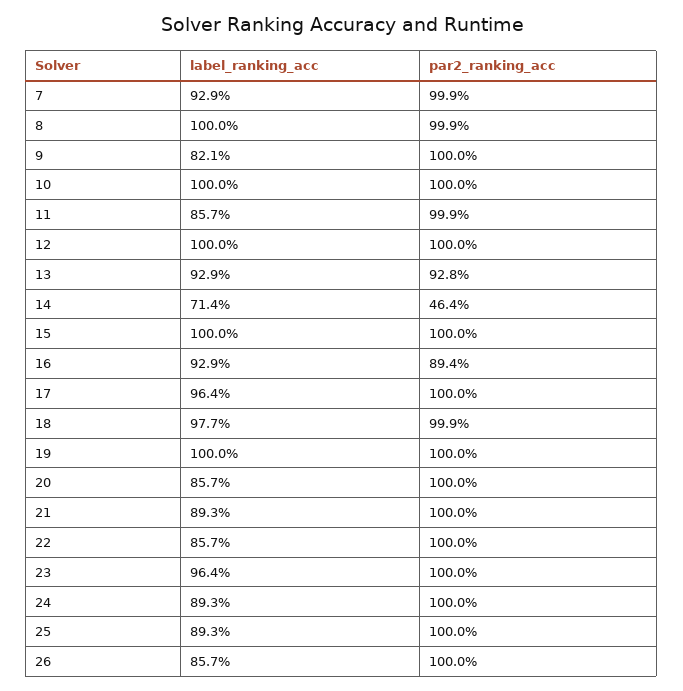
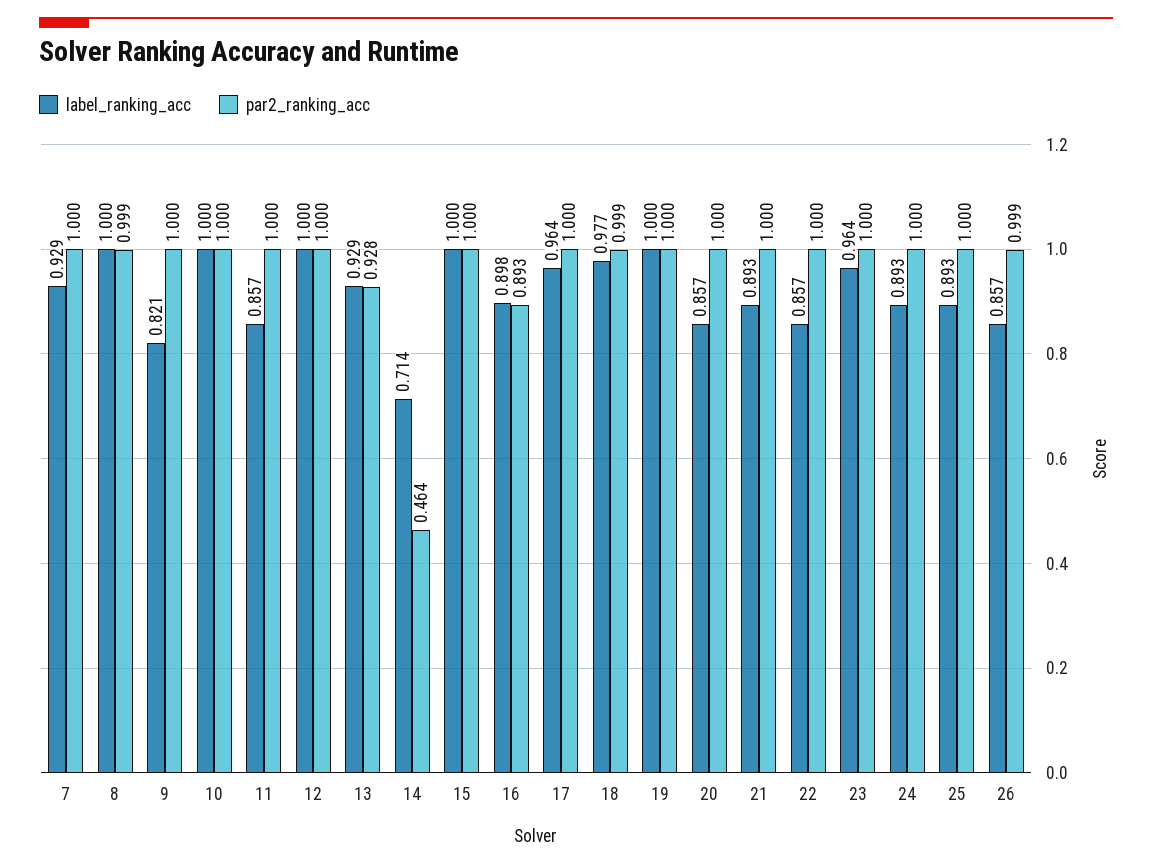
  {
    "label_ranking_acc": {
      "7": 0.929,
      "8": 1,
      "9": 0.821,
      "10": 1,
      "11": 0.857,
      "12": 1,
      "13": 0.929,
      "14": 0.714,
      "15": 1,
-     "16": 0.929,
+     "16": 0.898,
      "17": 0.964,
      "18": 0.977,
      "19": 1,
      "20": 0.857,
      "21": 0.893,
      "22": 0.857,
      "23": 0.964,
      "24": 0.893,
      "25": 0.893,
      "26": 0.857
    },
    "par2_ranking_acc": {
-     "7": 0.999,
+     "7": 1,
      "8": 0.999,
      "9": 1,
      "10": 1,
-     "11": 0.999,
+     "11": 1,
      "12": 1,
      "13": 0.928,
      "14": 0.464,
      "15": 1,
-     "16": 0.894,
+     "16": 0.893,
      "17": 1,
      "18": 0.999,
      "19": 1,
      "20": 1,
      "21": 1,
      "22": 1,
      "23": 1,
      "24": 1,
      "25": 1,
-     "26": 1
+     "26": 0.999
    }
  }

